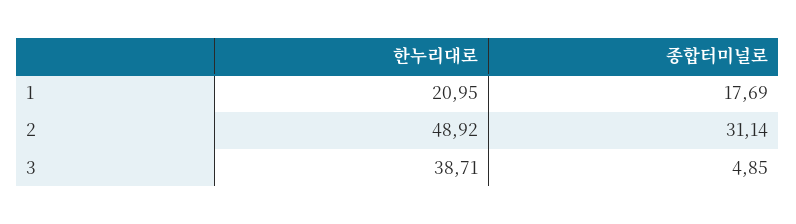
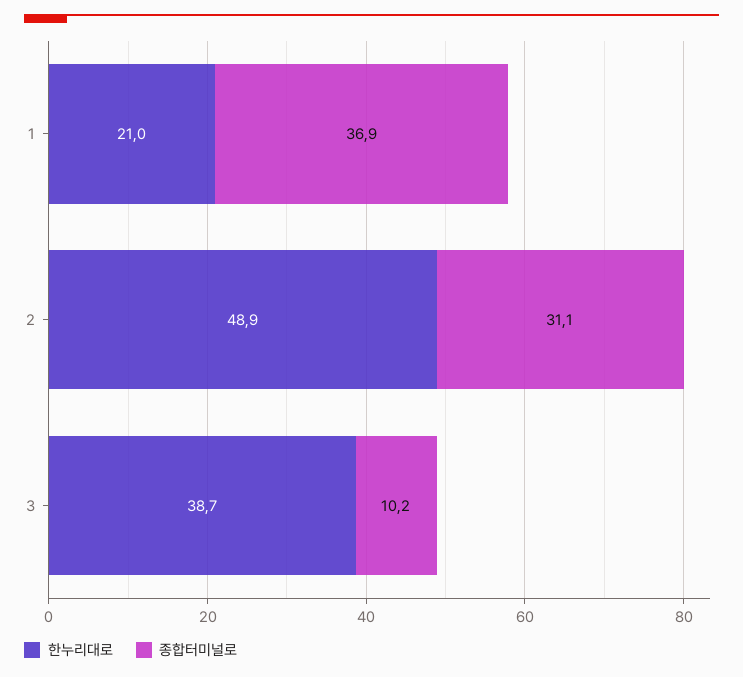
  {
    "한누리대로": {
      "1": 20.95,
      "2": 48.92,
      "3": 38.71
    },
    "종합터미널로": {
-     "1": 17.69,
+     "1": 36.9,
      "2": 31.14,
-     "3": 4.85
+     "3": 10.2
    }
  }

